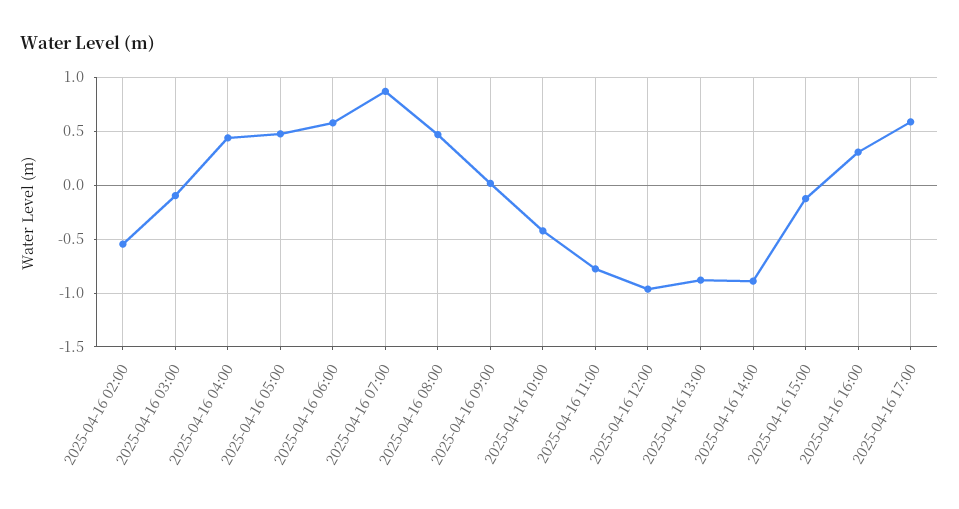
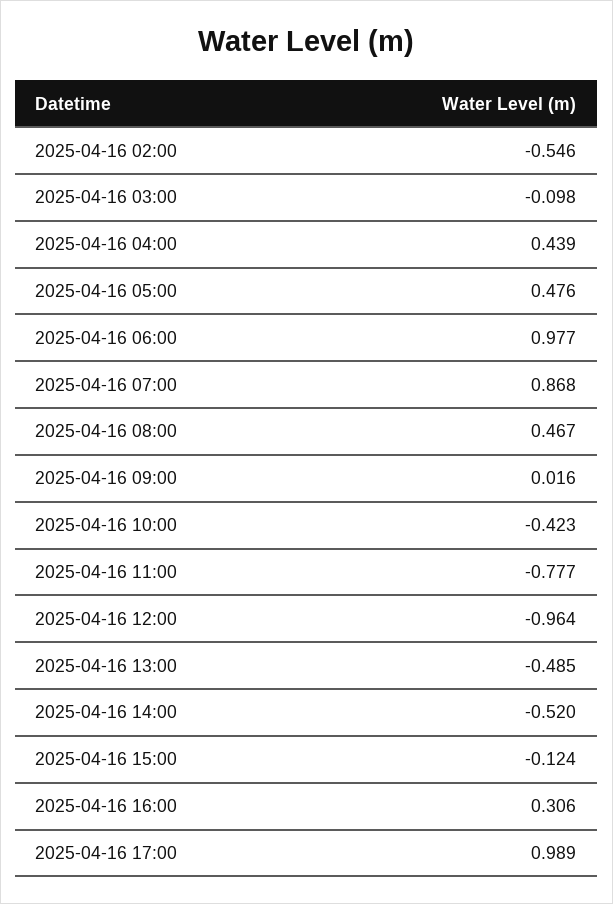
  {
    "2025-04-16 02:00": -0.546,
    "2025-04-16 03:00": -0.098,
    "2025-04-16 04:00": 0.439,
    "2025-04-16 05:00": 0.476,
-   "2025-04-16 06:00": 0.6,
+   "2025-04-16 06:00": 0.977,
    "2025-04-16 07:00": 0.868,
    "2025-04-16 08:00": 0.467,
    "2025-04-16 09:00": 0.016,
    "2025-04-16 10:00": -0.423,
    "2025-04-16 11:00": -0.777,
    "2025-04-16 12:00": -0.964,
-   "2025-04-16 13:00": -0.9,
+   "2025-04-16 13:00": -0.485,
-   "2025-04-16 14:00": -0.9,
+   "2025-04-16 14:00": -0.52,
    "2025-04-16 15:00": -0.124,
    "2025-04-16 16:00": 0.306,
-   "2025-04-16 17:00": 0.6
+   "2025-04-16 17:00": 0.989
  }

